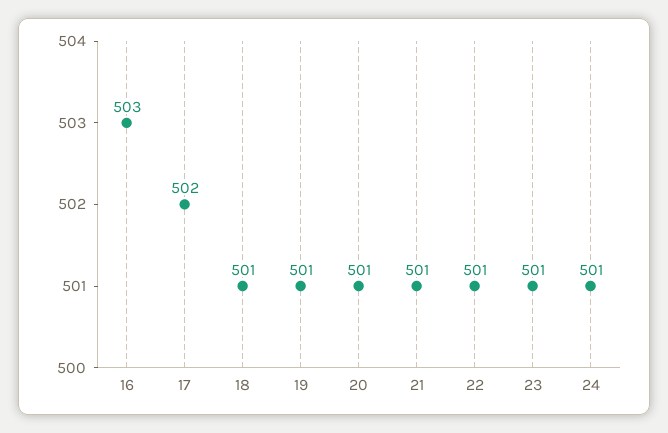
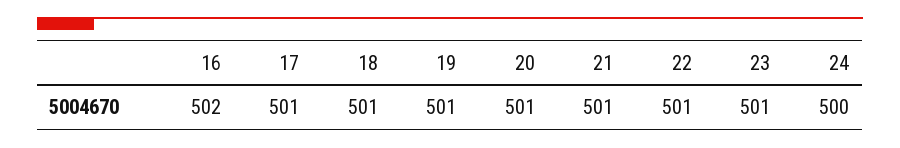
  {
-   "16": 503,
+   "16": 502,
-   "17": 502,
+   "17": 501,
    "18": 501,
    "19": 501,
    "20": 501,
    "21": 501,
    "22": 501,
    "23": 501,
-   "24": 501
+   "24": 500
  }

